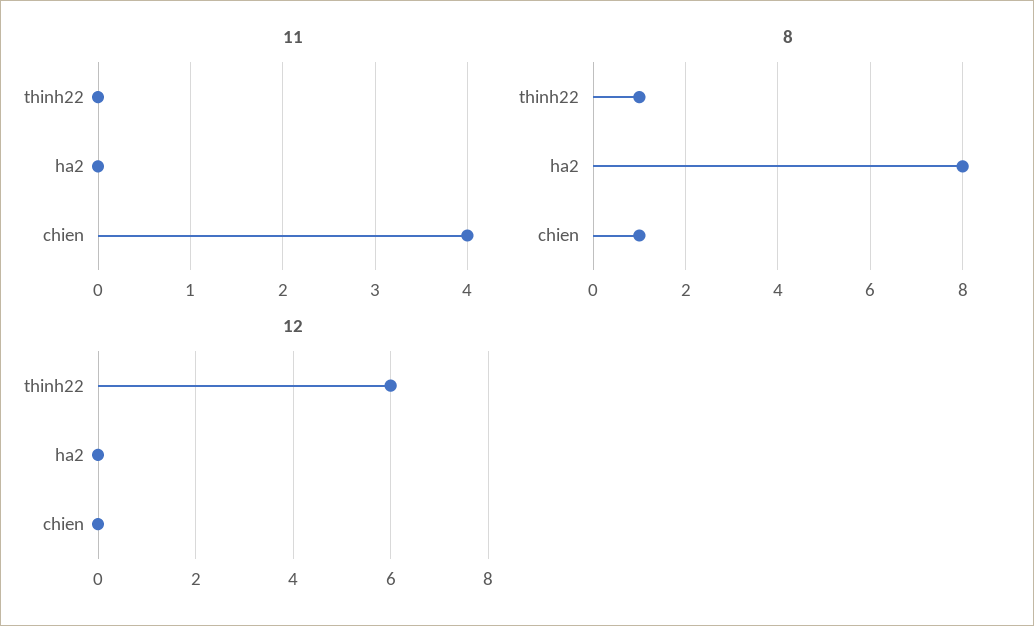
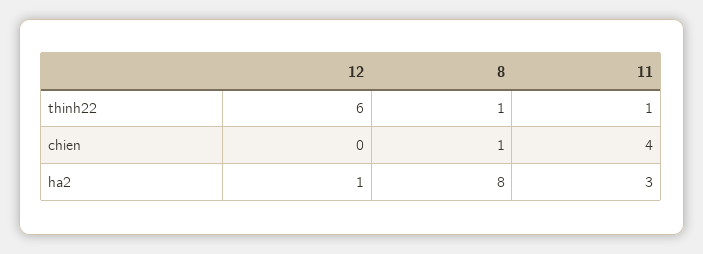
  {
    "11": {
-     "thinh22": 0,
+     "thinh22": 1,
-     "ha2": 0,
+     "ha2": 3,
      "chien": 4
    },
    "8": {
      "thinh22": 1,
      "ha2": 8,
      "chien": 1
    },
    "12": {
      "thinh22": 6,
-     "ha2": 0,
+     "ha2": 1,
      "chien": 0
    }
  }

